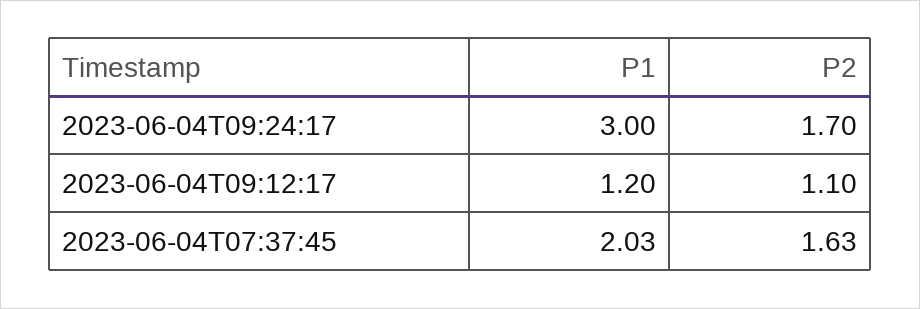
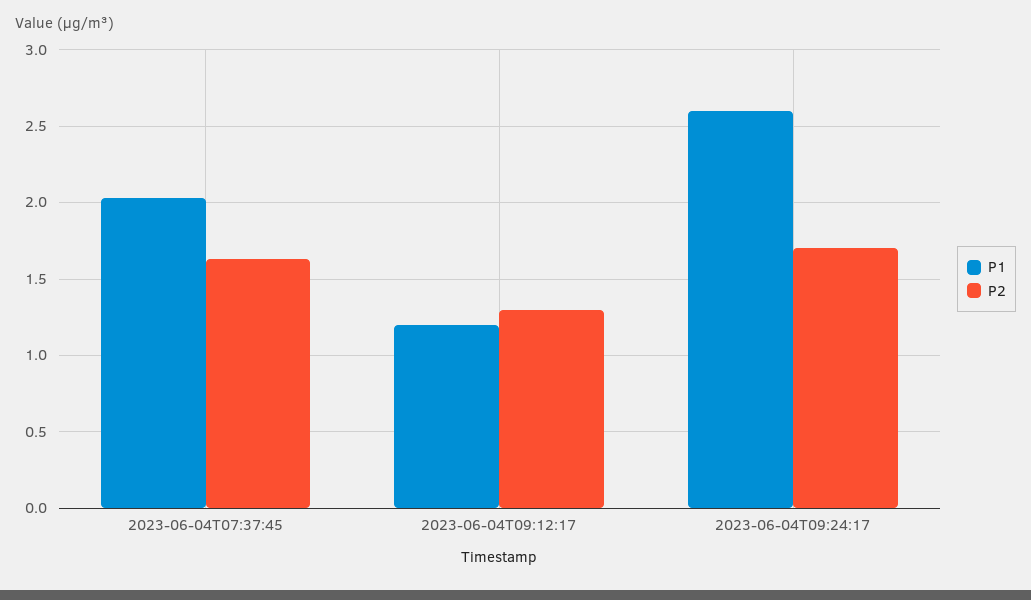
  {
    "P1": {
-     "2023-06-04T09:24:17": 3,
+     "2023-06-04T09:24:17": 2.6,
      "2023-06-04T09:12:17": 1.2,
      "2023-06-04T07:37:45": 2.03
    },
    "P2": {
      "2023-06-04T09:24:17": 1.7,
-     "2023-06-04T09:12:17": 1.1,
+     "2023-06-04T09:12:17": 1.3,
      "2023-06-04T07:37:45": 1.63
    }
  }

